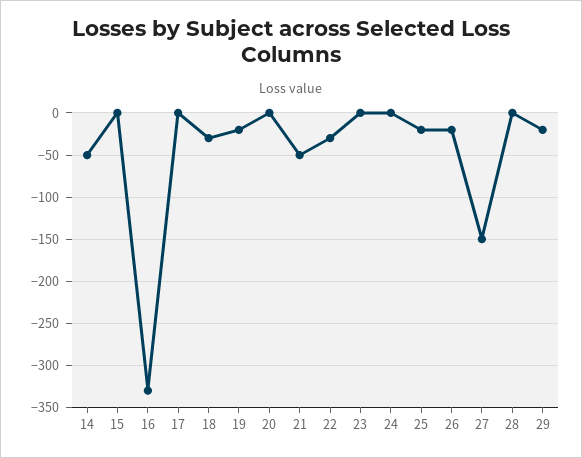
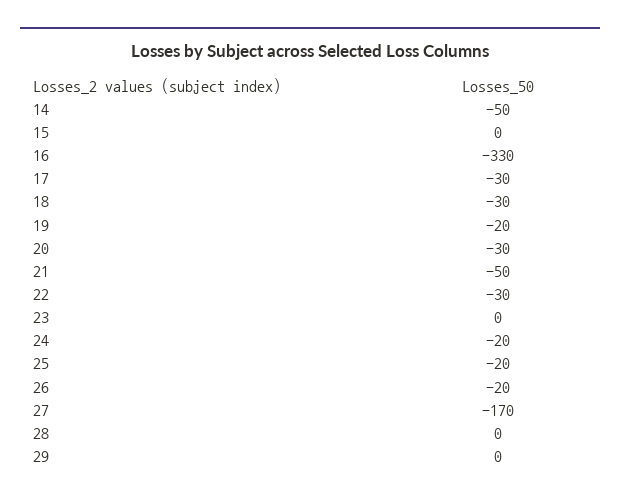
  {
    "14": -50,
    "15": 0,
    "16": -330,
-   "17": 0,
+   "17": -30,
    "18": -30,
    "19": -20,
-   "20": 0,
+   "20": -30,
    "21": -50,
    "22": -30,
    "23": 0,
-   "24": 0,
+   "24": -20,
    "25": -20,
    "26": -20,
-   "27": -150,
+   "27": -170,
    "28": 0,
-   "29": -20
+   "29": 0
  }

